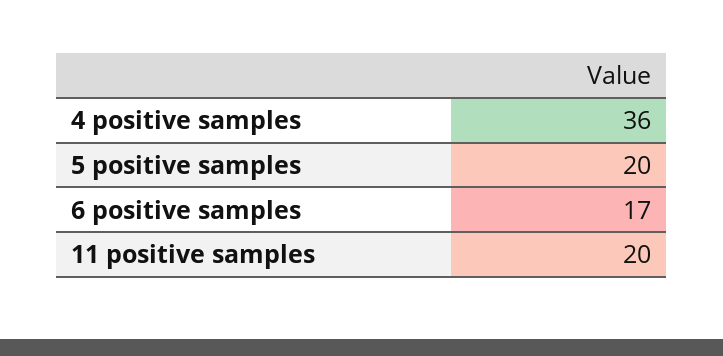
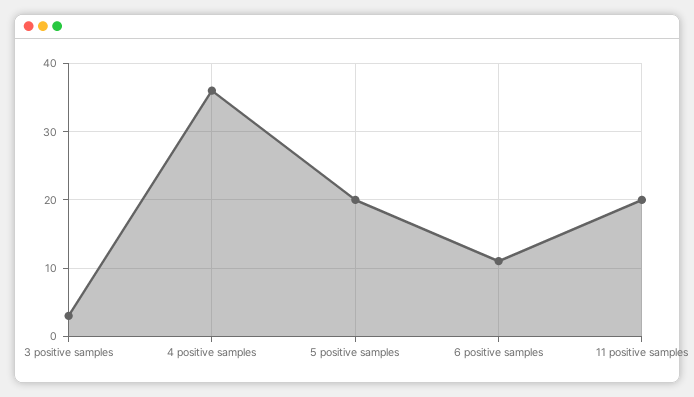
  {
    "4 positive samples": 36,
    "5 positive samples": 20,
-   "6 positive samples": 17,
+   "6 positive samples": 11,
-   "11 positive samples": 20
+   "11 positive samples": 20,
+   "3 positive samples": 3
  }

